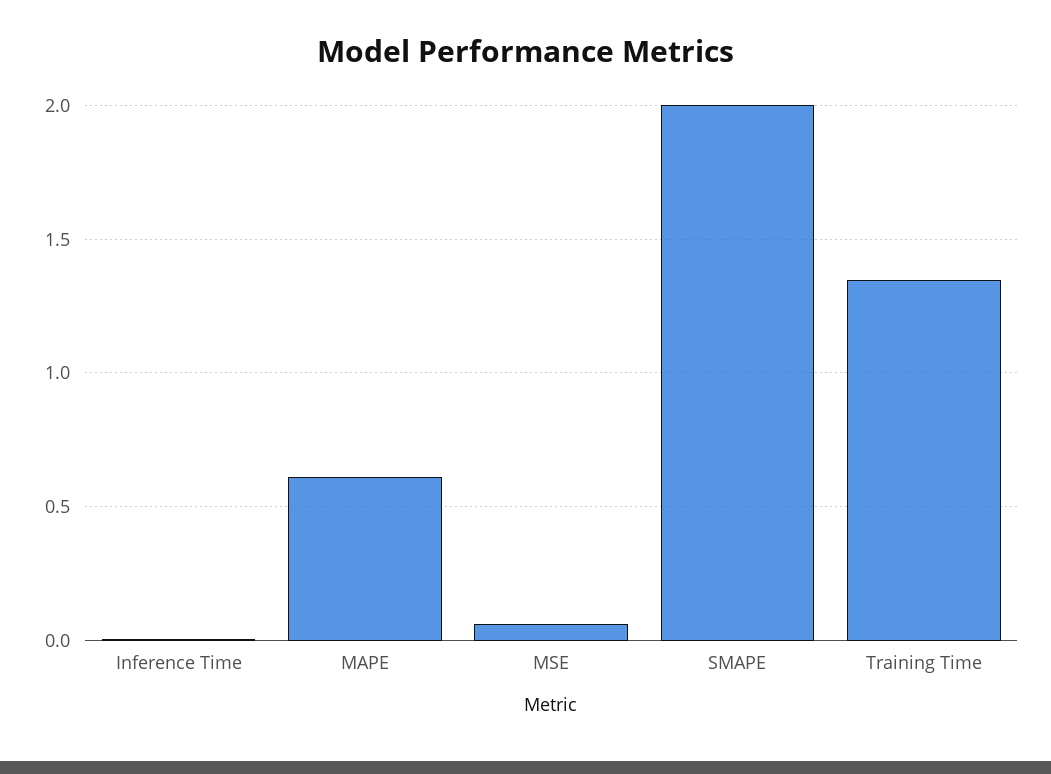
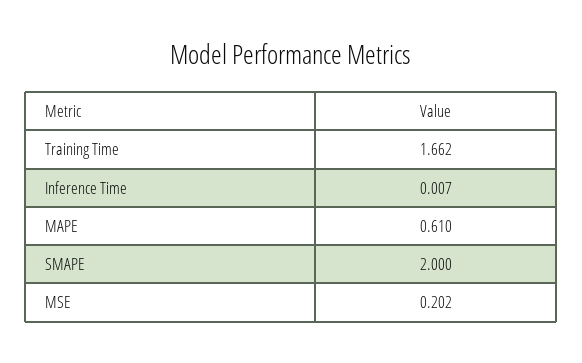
  {
    "Inference Time": 0.007,
    "MAPE": 0.61,
-   "MSE": 0.05,
+   "MSE": 0.202,
    "SMAPE": 2,
-   "Training Time": 1.35
+   "Training Time": 1.662
  }

